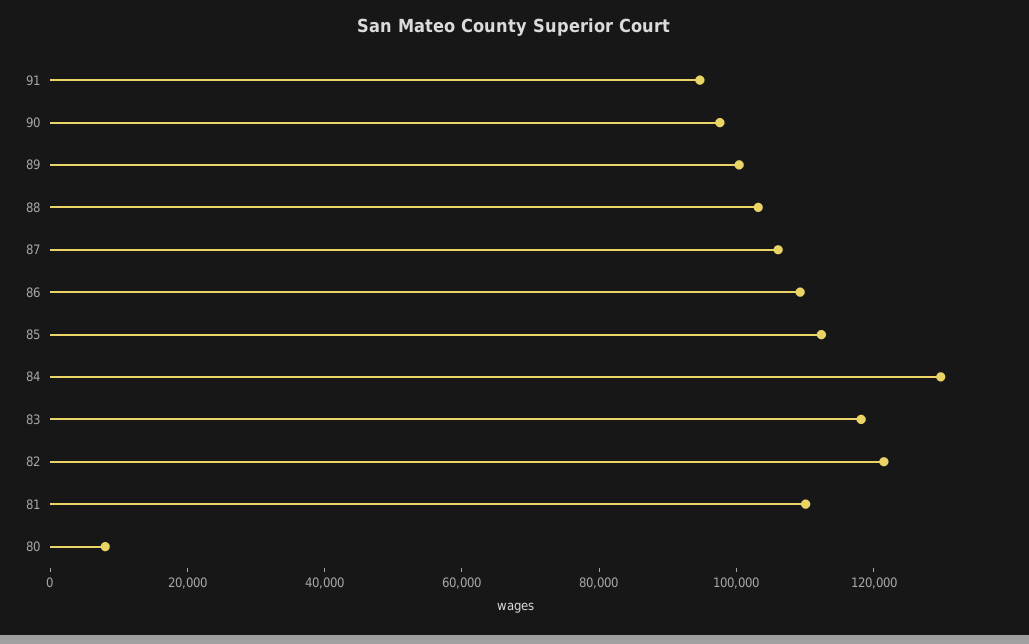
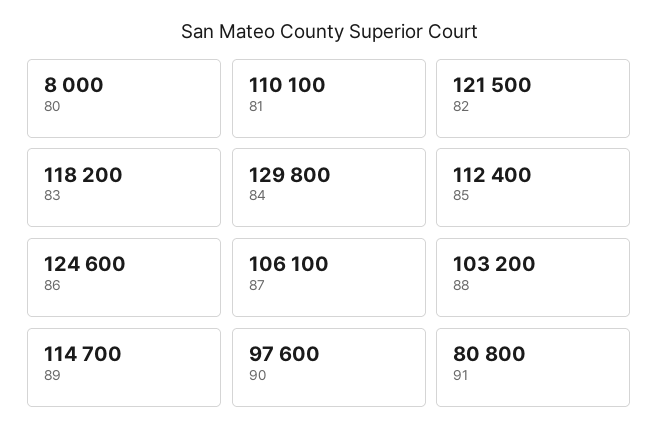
  {
-   "91": 95000,
+   "91": 80800,
    "90": 97600,
-   "89": 100000,
+   "89": 114700,
    "88": 103200,
    "87": 106100,
-   "86": 110000,
+   "86": 124600,
    "85": 112400,
    "84": 129800,
    "83": 118200,
    "82": 121500,
    "81": 110100,
    "80": 8000
  }

